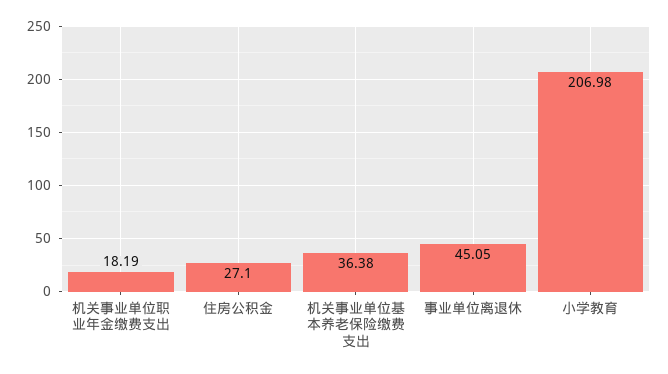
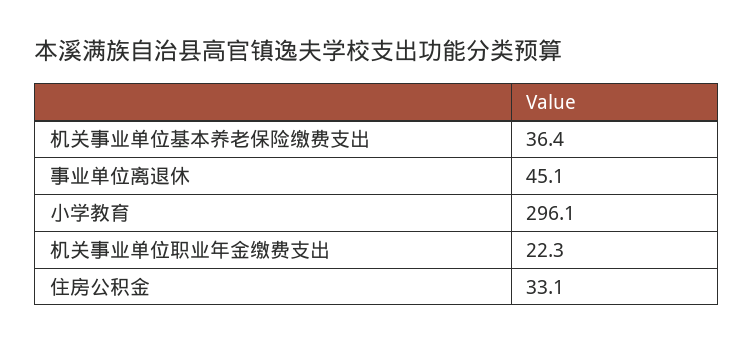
  {
-   "机关事业单位职业年金缴费支出": 18.19,
+   "机关事业单位职业年金缴费支出": 22.3,
-   "住房公积金": 27.1,
+   "住房公积金": 33.1,
    "机关事业单位基本养老保险缴费支出": 36.38,
    "事业单位离退休": 45.05,
-   "小学教育": 206.98
+   "小学教育": 296.1
  }

